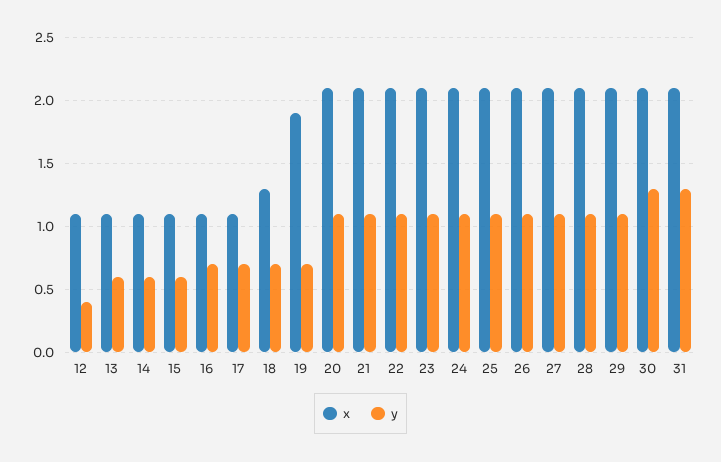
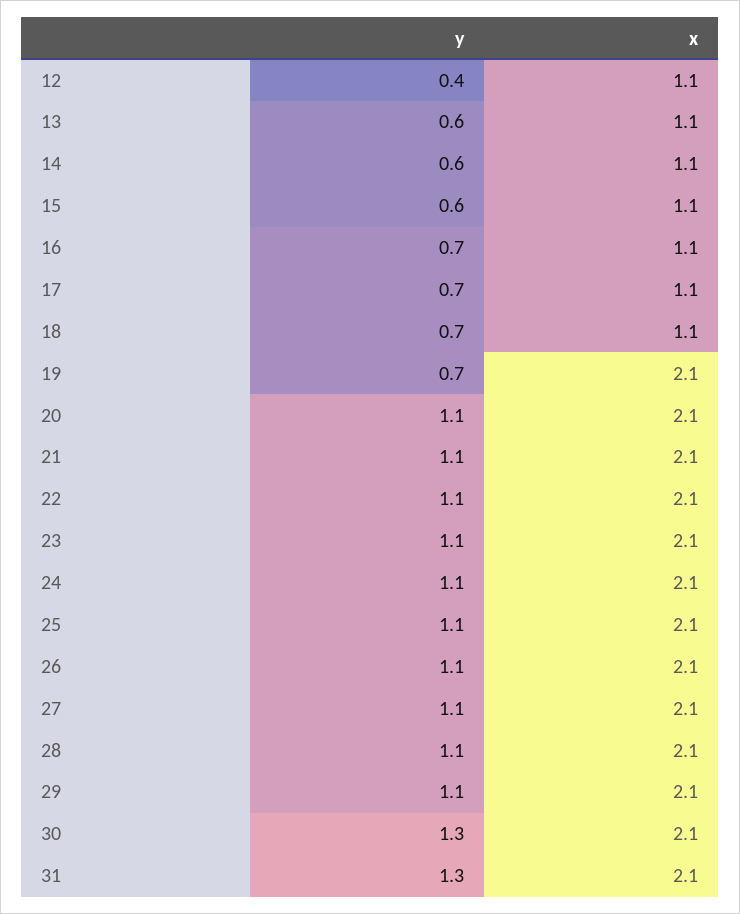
  {
    "x": {
      "12": 1.1,
      "13": 1.1,
      "14": 1.1,
      "15": 1.1,
      "16": 1.1,
      "17": 1.1,
-     "18": 1.3,
+     "18": 1.1,
-     "19": 1.9,
+     "19": 2.1,
      "20": 2.1,
      "21": 2.1,
      "22": 2.1,
      "23": 2.1,
      "24": 2.1,
      "25": 2.1,
      "26": 2.1,
      "27": 2.1,
      "28": 2.1,
      "29": 2.1,
      "30": 2.1,
      "31": 2.1
    },
    "y": {
      "12": 0.4,
      "13": 0.6,
      "14": 0.6,
      "15": 0.6,
      "16": 0.7,
      "17": 0.7,
      "18": 0.7,
      "19": 0.7,
      "20": 1.1,
      "21": 1.1,
      "22": 1.1,
      "23": 1.1,
      "24": 1.1,
      "25": 1.1,
      "26": 1.1,
      "27": 1.1,
      "28": 1.1,
      "29": 1.1,
      "30": 1.3,
      "31": 1.3
    }
  }

